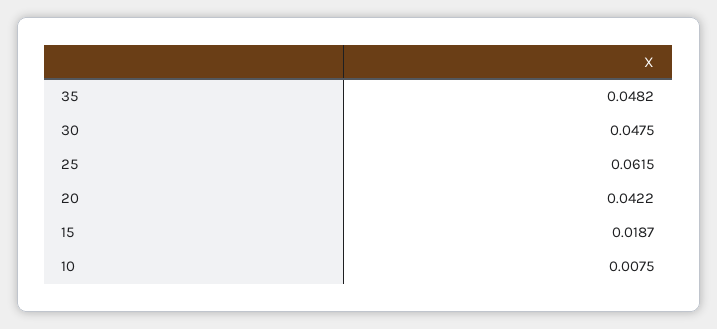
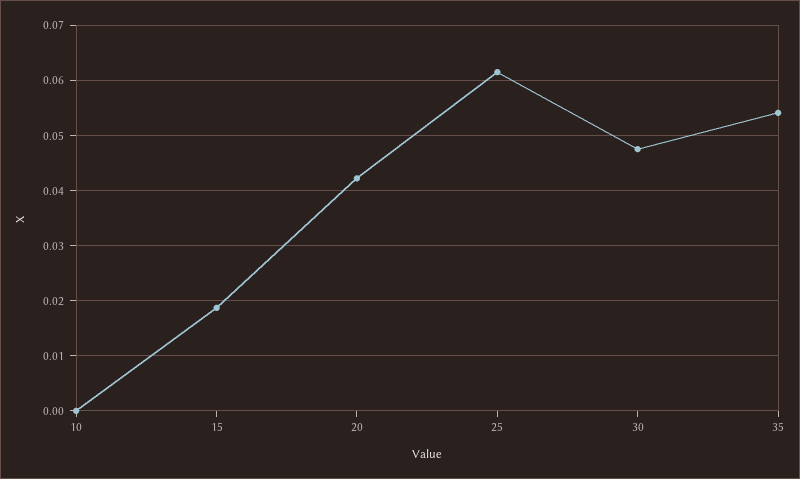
  {
-   "35": 0.0482,
+   "35": 0.054,
    "30": 0.0475,
    "25": 0.0615,
    "20": 0.0422,
    "15": 0.0187,
-   "10": 0.0075
+   "10": 0
  }

